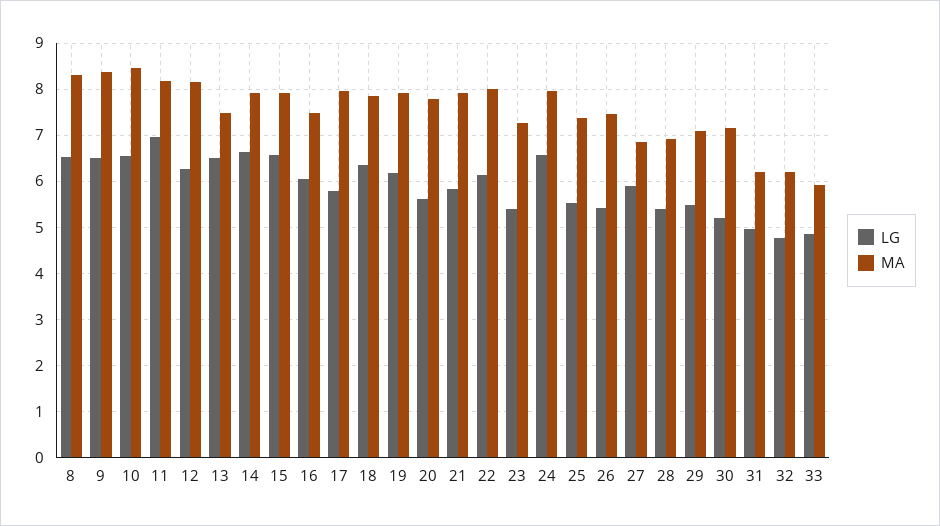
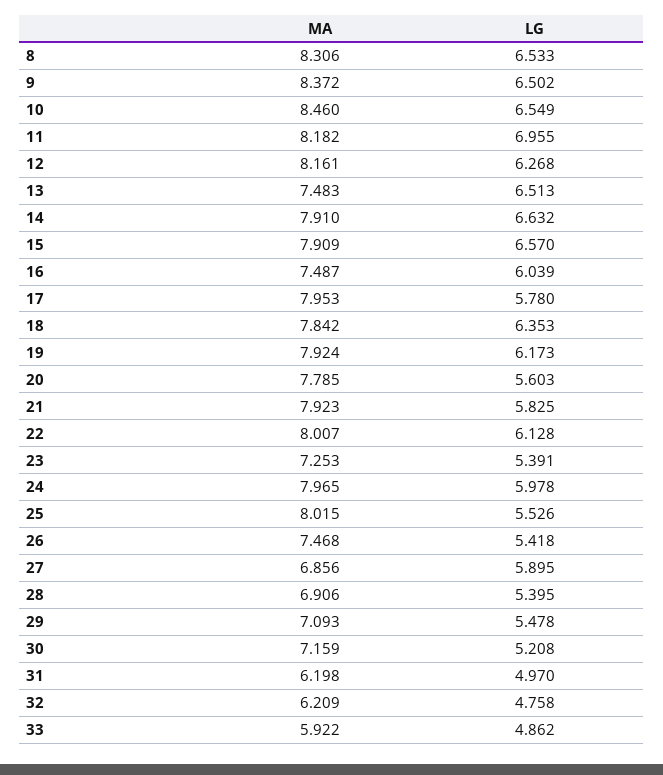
  {
    "LG": {
      "8": 6.533,
      "9": 6.502,
      "10": 6.549,
      "11": 6.955,
      "12": 6.268,
      "13": 6.513,
      "14": 6.632,
      "15": 6.57,
      "16": 6.039,
      "17": 5.78,
      "18": 6.353,
      "19": 6.173,
      "20": 5.603,
      "21": 5.825,
      "22": 6.128,
      "23": 5.391,
-     "24": 6.6,
+     "24": 5.978,
      "25": 5.526,
      "26": 5.418,
      "27": 5.895,
      "28": 5.395,
      "29": 5.478,
      "30": 5.208,
      "31": 4.97,
      "32": 4.758,
      "33": 4.862
    },
    "MA": {
      "8": 8.306,
      "9": 8.372,
      "10": 8.46,
      "11": 8.182,
      "12": 8.161,
      "13": 7.483,
      "14": 7.91,
      "15": 7.909,
      "16": 7.487,
      "17": 7.953,
      "18": 7.842,
      "19": 7.924,
      "20": 7.785,
      "21": 7.923,
      "22": 8.007,
      "23": 7.253,
      "24": 7.965,
-     "25": 7.4,
+     "25": 8.015,
      "26": 7.468,
      "27": 6.856,
      "28": 6.906,
      "29": 7.093,
      "30": 7.159,
      "31": 6.198,
      "32": 6.209,
      "33": 5.922
    }
  }

